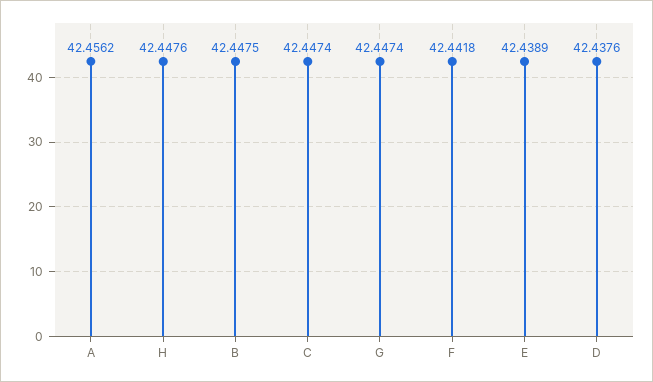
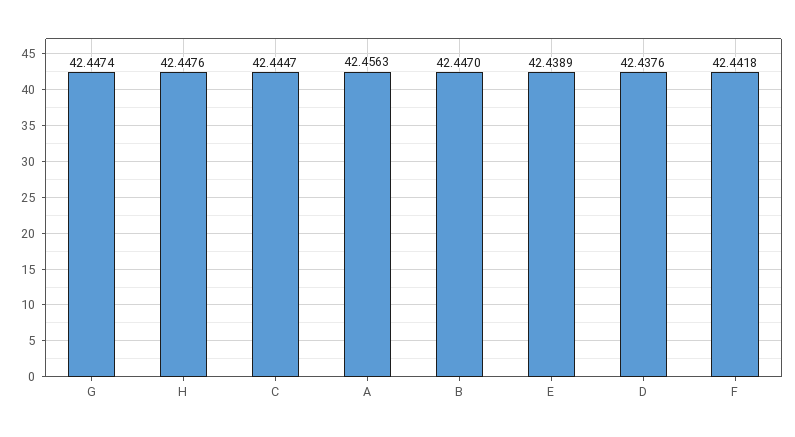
  {
-   "A": 42.4562,
+   "A": 42.4563,
    "H": 42.4476,
-   "B": 42.4475,
+   "B": 42.447,
-   "C": 42.4474,
+   "C": 42.4447,
    "G": 42.4474,
    "F": 42.4418,
    "E": 42.4389,
    "D": 42.4376
  }

